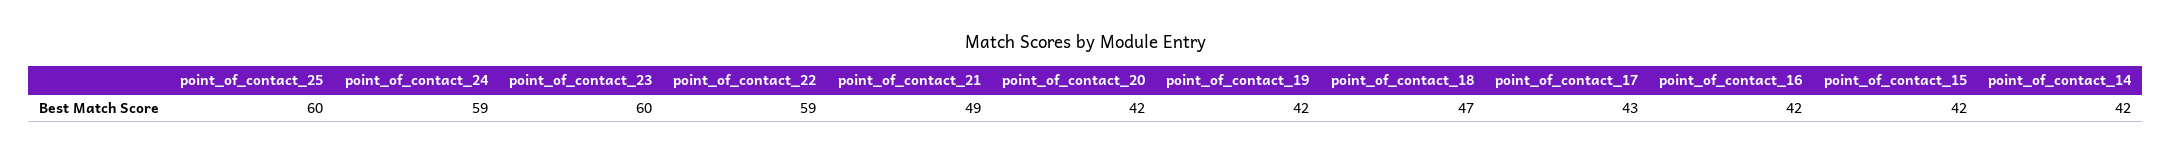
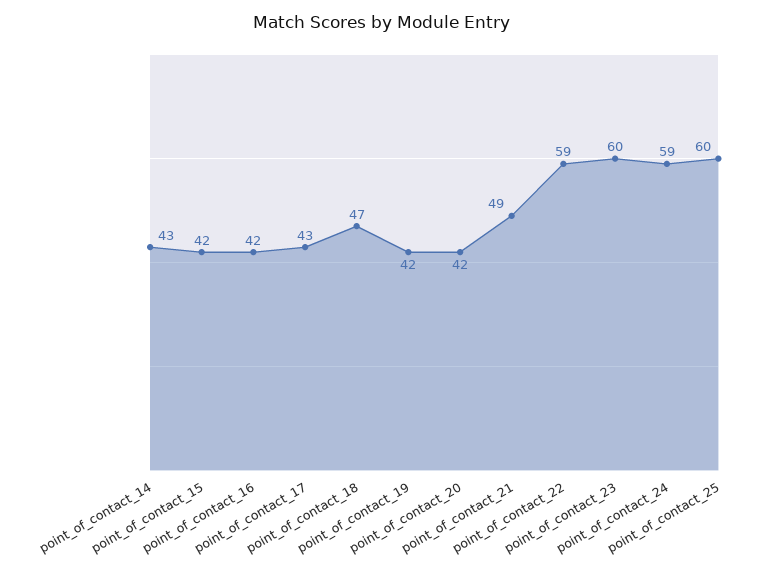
  {
    "point_of_contact_25": 60,
    "point_of_contact_24": 59,
    "point_of_contact_23": 60,
    "point_of_contact_22": 59,
    "point_of_contact_21": 49,
    "point_of_contact_20": 42,
    "point_of_contact_19": 42,
    "point_of_contact_18": 47,
    "point_of_contact_17": 43,
    "point_of_contact_16": 42,
    "point_of_contact_15": 42,
-   "point_of_contact_14": 42
+   "point_of_contact_14": 43
  }

